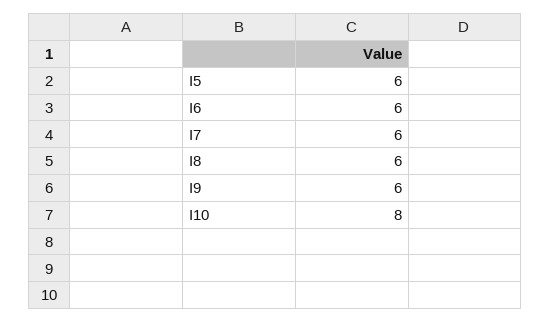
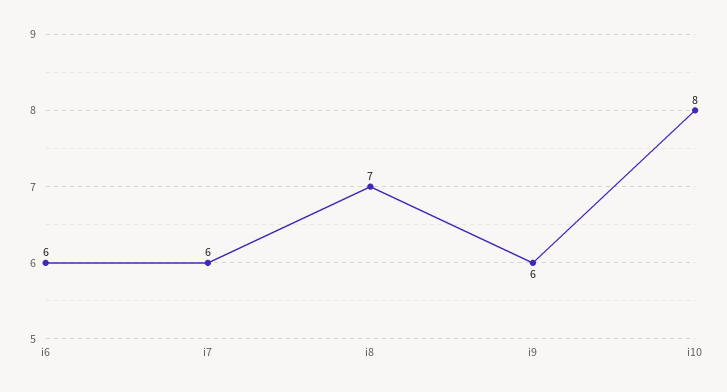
  {
-   "I5": 6,
    "I6": 6,
    "I7": 6,
-   "I8": 6,
+   "I8": 7,
    "I9": 6,
    "I10": 8
  }

